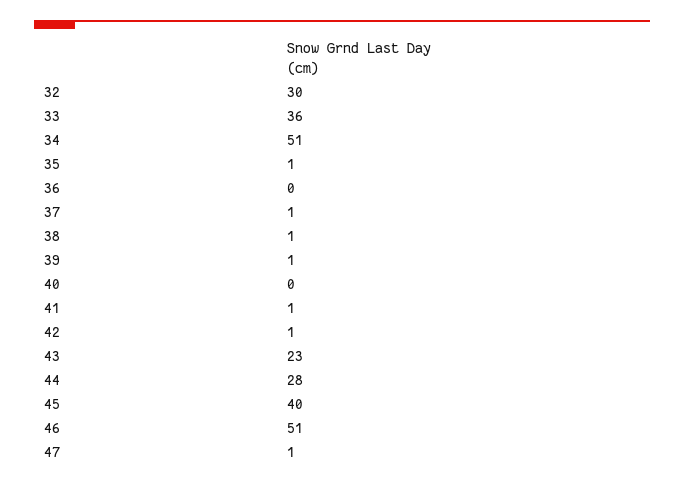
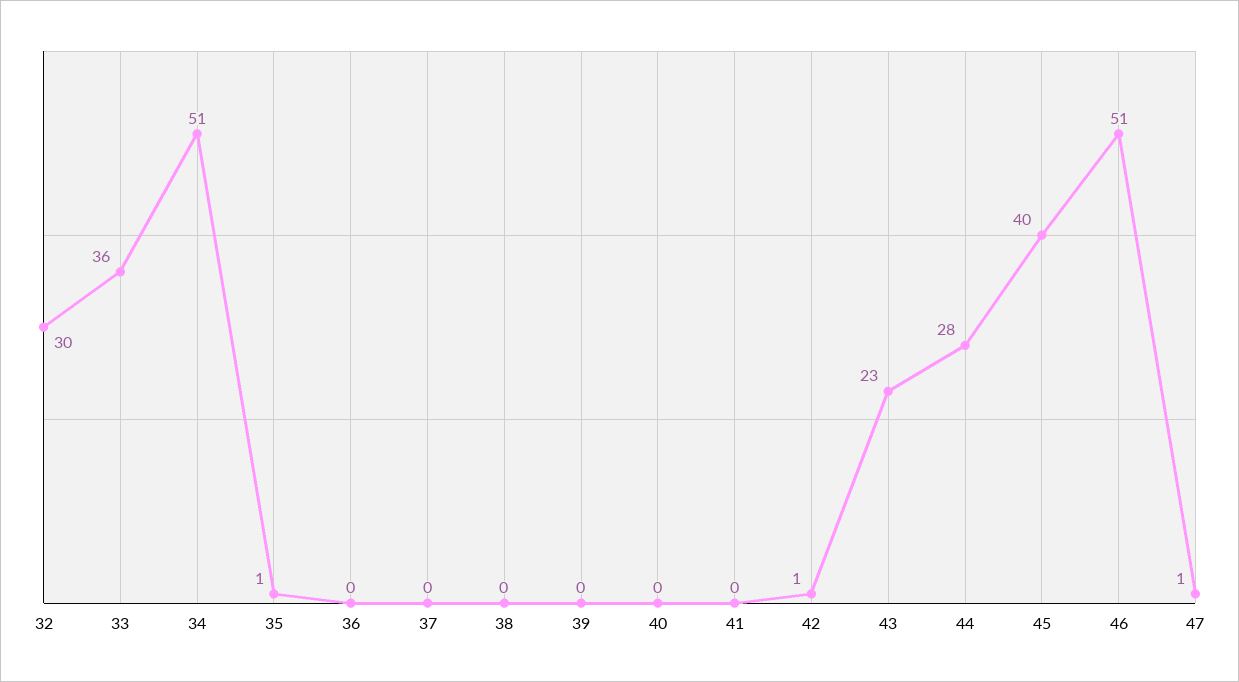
  {
    "32": 30,
    "33": 36,
    "34": 51,
    "35": 1,
    "36": 0,
-   "37": 1,
+   "37": 0,
-   "38": 1,
+   "38": 0,
-   "39": 1,
+   "39": 0,
    "40": 0,
-   "41": 1,
+   "41": 0,
    "42": 1,
    "43": 23,
    "44": 28,
    "45": 40,
    "46": 51,
    "47": 1
  }

